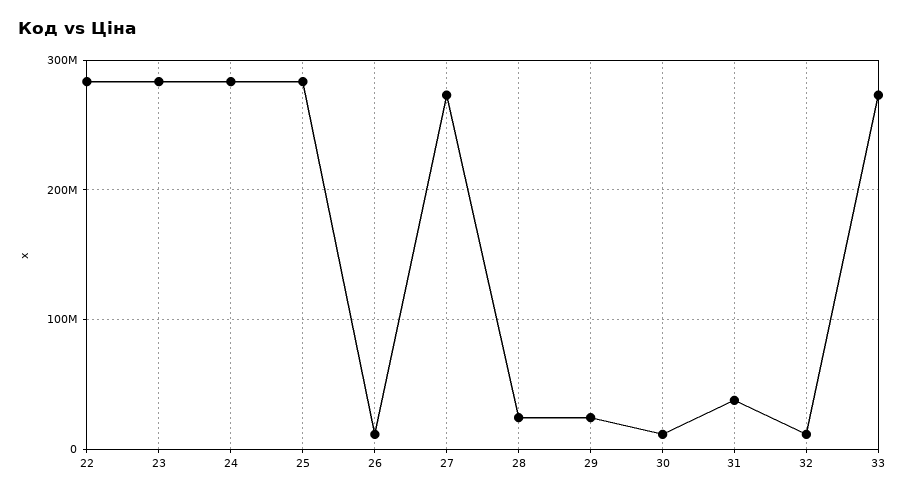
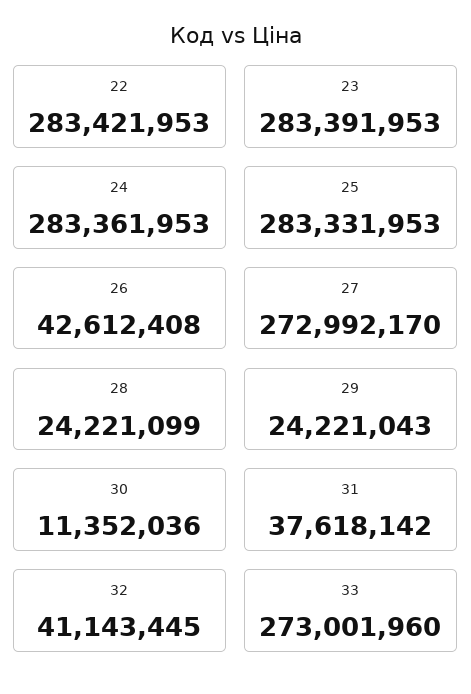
  {
    "22": 283421953,
    "23": 283391953,
    "24": 283361953,
    "25": 283331953,
-   "26": 10000000,
+   "26": 42612408,
    "27": 272992170,
    "28": 24221099,
    "29": 24221043,
    "30": 11352036,
    "31": 37618142,
-   "32": 10000000,
+   "32": 41143445,
    "33": 273001960
  }

